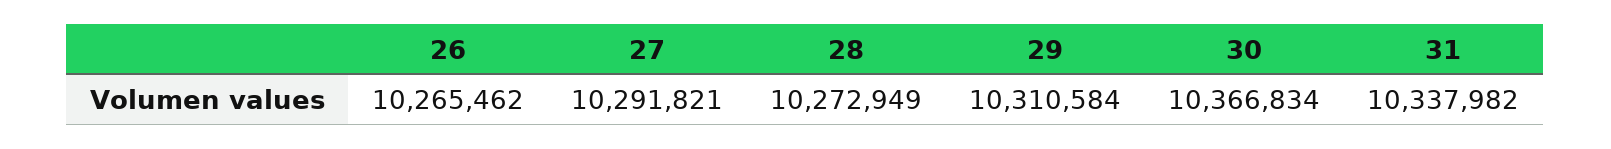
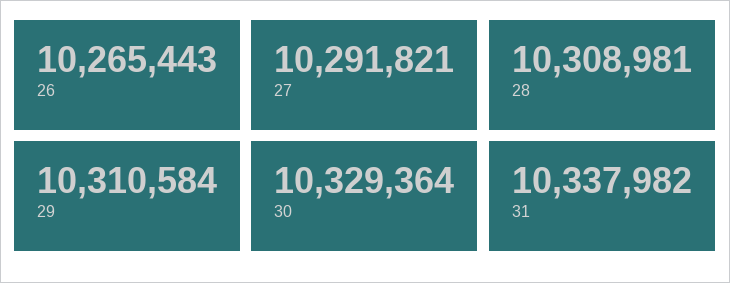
  {
-   "26": 10265462,
+   "26": 10265443,
    "27": 10291821,
-   "28": 10272949,
+   "28": 10308981,
    "29": 10310584,
-   "30": 10366834,
+   "30": 10329364,
    "31": 10337982
  }

